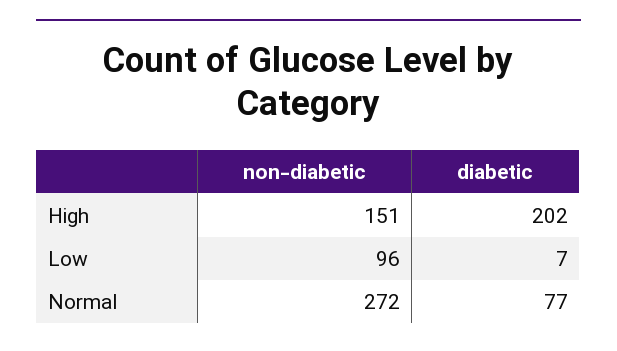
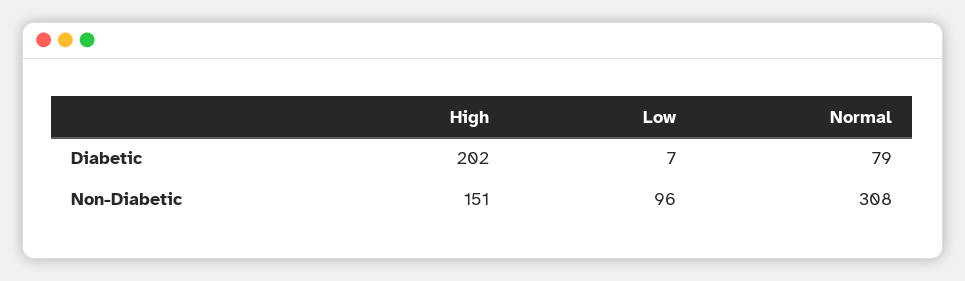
  {
    "non-diabetic": {
      "High": 151,
      "Low": 96,
-     "Normal": 272
+     "Normal": 308
    },
    "diabetic": {
      "High": 202,
      "Low": 7,
-     "Normal": 77
+     "Normal": 79
    }
  }

